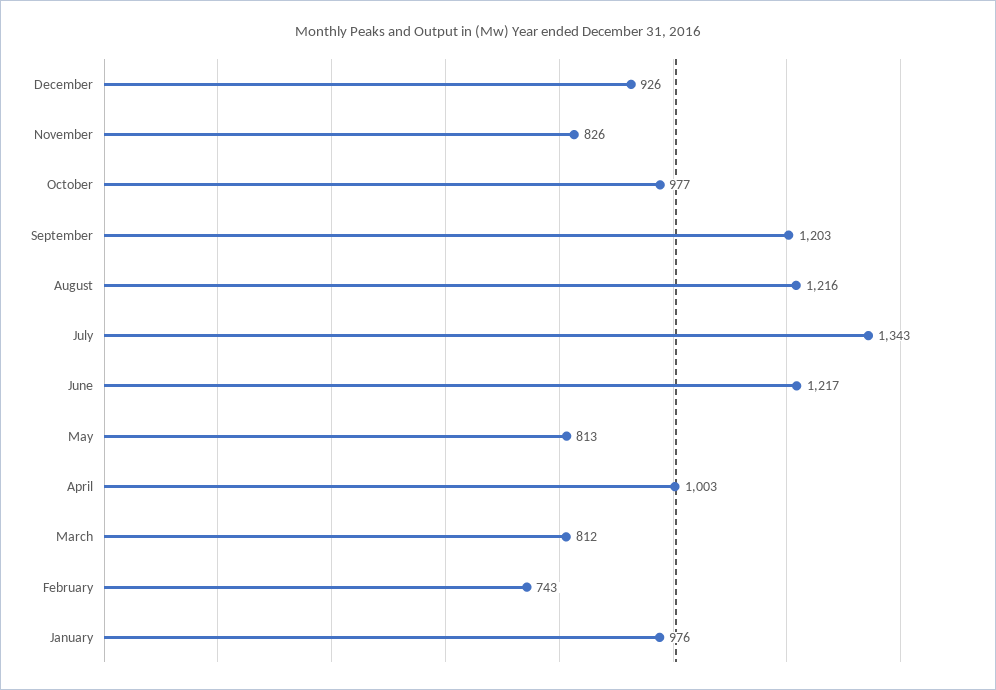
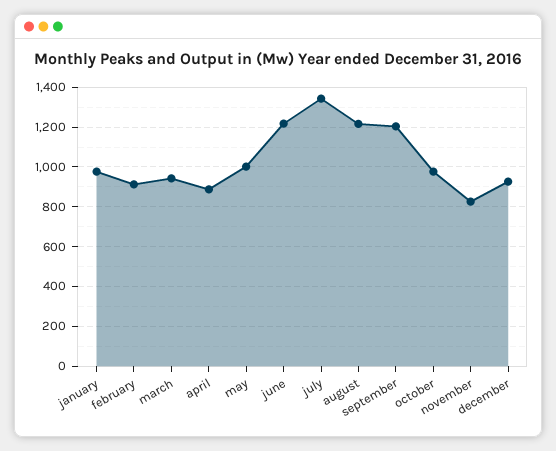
  {
    "December": 926,
    "November": 826,
    "October": 977,
    "September": 1203,
    "August": 1216,
    "July": 1343,
    "June": 1217,
-   "May": 813,
+   "May": 1000,
-   "April": 1003,
+   "April": 900,
-   "March": 812,
+   "March": 950,
-   "February": 743,
+   "February": 900,
    "January": 976
  }

